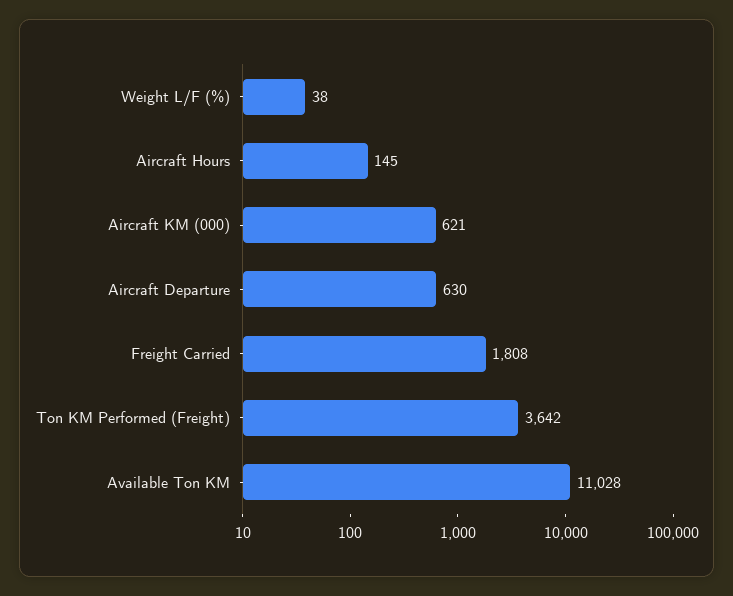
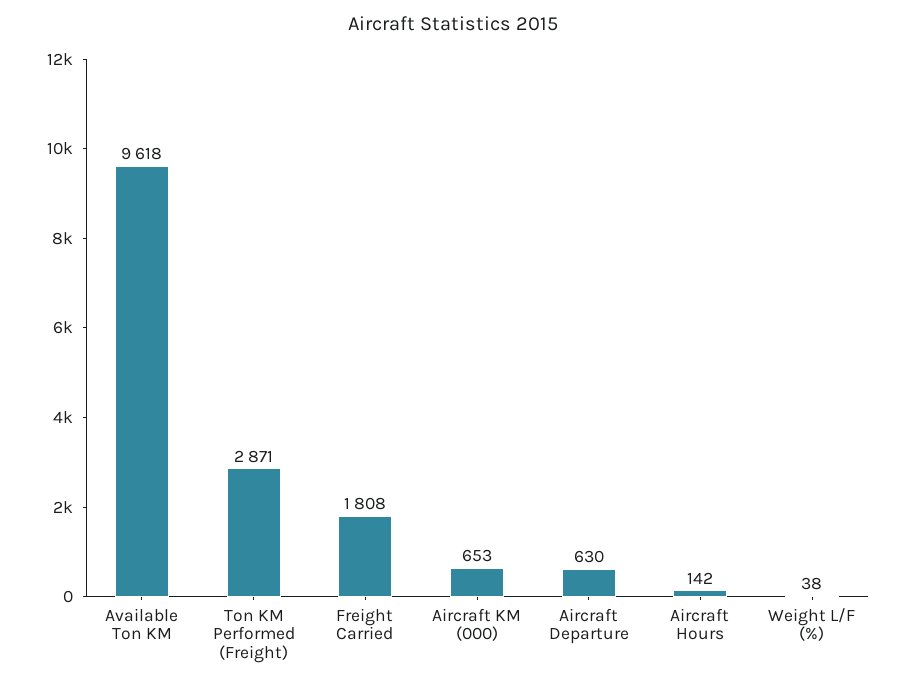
  {
    "Weight L/F (%)": 38,
-   "Aircraft Hours": 145,
+   "Aircraft Hours": 142,
-   "Aircraft KM (000)": 621,
+   "Aircraft KM (000)": 653,
    "Aircraft Departure": 630,
    "Freight Carried": 1808,
-   "Ton KM Performed (Freight)": 3642,
+   "Ton KM Performed (Freight)": 2871,
-   "Available Ton KM": 11028
+   "Available Ton KM": 9618
  }

